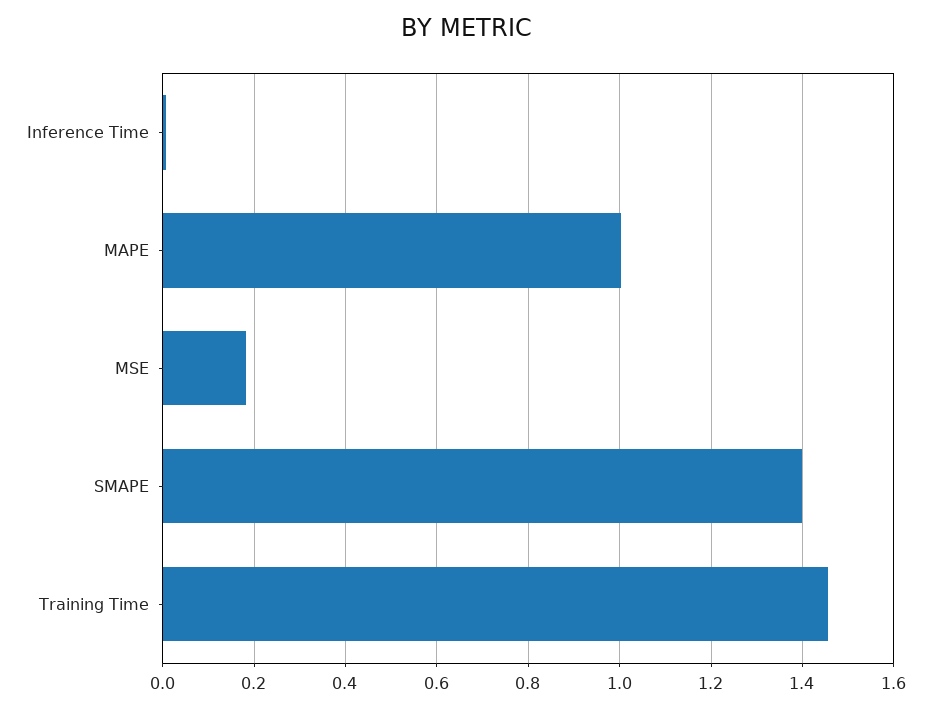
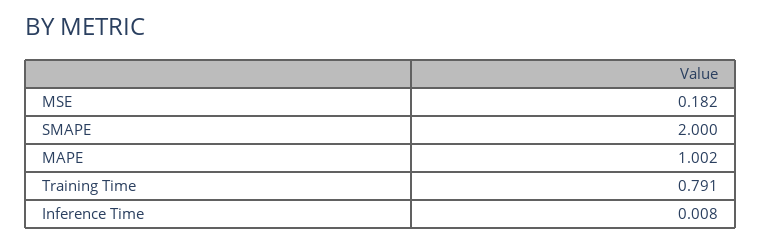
  {
    "Inference Time": 0.008,
    "MAPE": 1.002,
    "MSE": 0.182,
-   "SMAPE": 1.4,
+   "SMAPE": 2,
-   "Training Time": 1.46
+   "Training Time": 0.791
  }

